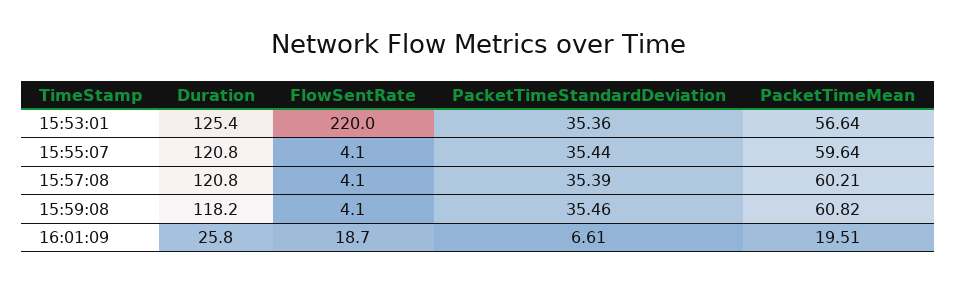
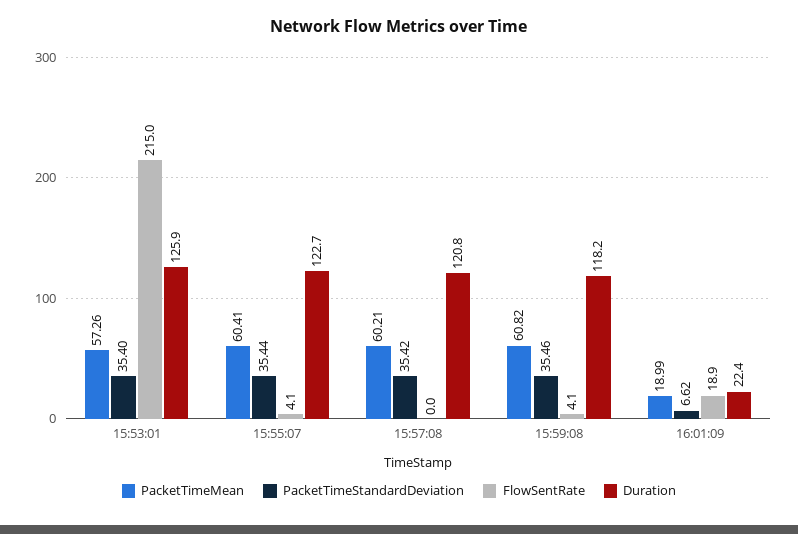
  {
    "Duration": {
-     "15:53:01": 125.4,
+     "15:53:01": 125.9,
-     "15:55:07": 120.8,
+     "15:55:07": 122.7,
      "15:57:08": 120.8,
      "15:59:08": 118.2,
-     "16:01:09": 25.8
+     "16:01:09": 22.4
    },
    "FlowSentRate": {
-     "15:53:01": 220,
+     "15:53:01": 215,
      "15:55:07": 4.1,
-     "15:57:08": 4.1,
+     "15:57:08": 0,
      "15:59:08": 4.1,
-     "16:01:09": 18.7
+     "16:01:09": 18.9
    },
    "PacketTimeStandardDeviation": {
-     "15:53:01": 35.36,
+     "15:53:01": 35.4,
      "15:55:07": 35.44,
-     "15:57:08": 35.39,
+     "15:57:08": 35.42,
      "15:59:08": 35.46,
-     "16:01:09": 6.61
+     "16:01:09": 6.62
    },
    "PacketTimeMean": {
-     "15:53:01": 56.64,
+     "15:53:01": 57.26,
-     "15:55:07": 59.64,
+     "15:55:07": 60.41,
      "15:57:08": 60.21,
      "15:59:08": 60.82,
-     "16:01:09": 19.51
+     "16:01:09": 18.99
    }
  }

